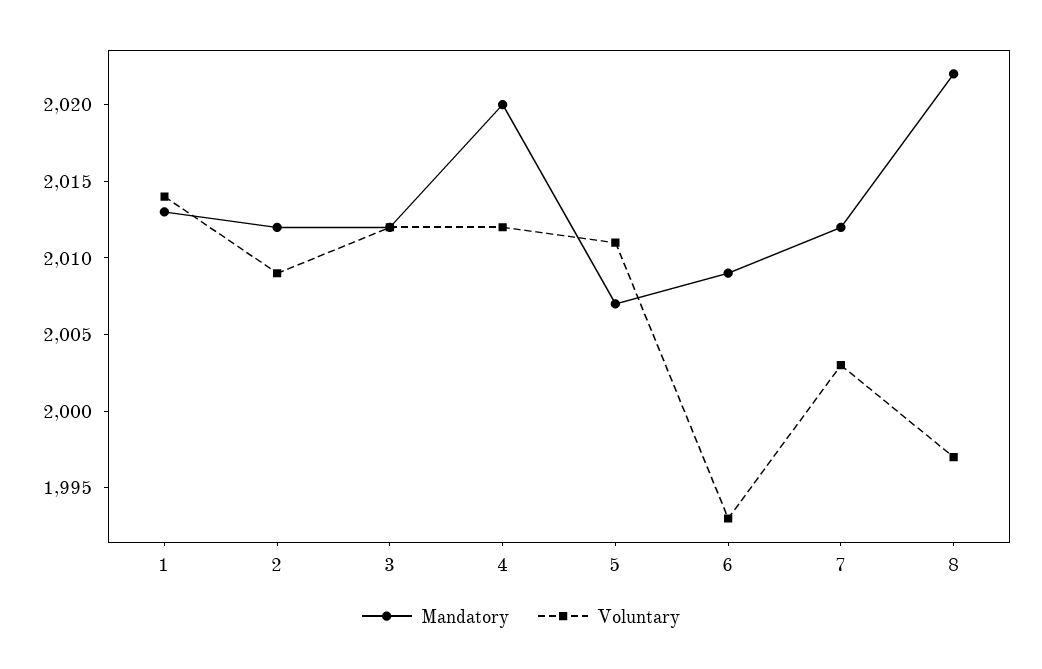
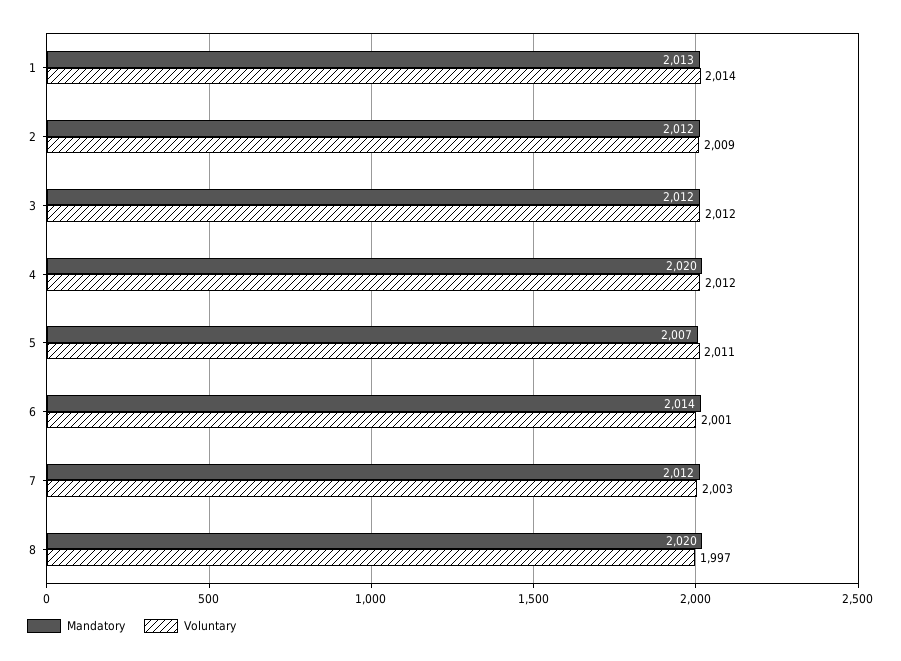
  {
    "Mandatory": {
      "1": 2013,
      "2": 2012,
      "3": 2012,
      "4": 2020,
      "5": 2007,
-     "6": 2009,
+     "6": 2014,
      "7": 2012,
-     "8": 2022
+     "8": 2020
    },
    "Voluntary": {
      "1": 2014,
      "2": 2009,
      "3": 2012,
      "4": 2012,
      "5": 2011,
-     "6": 1993,
+     "6": 2001,
      "7": 2003,
      "8": 1997
    }
  }

